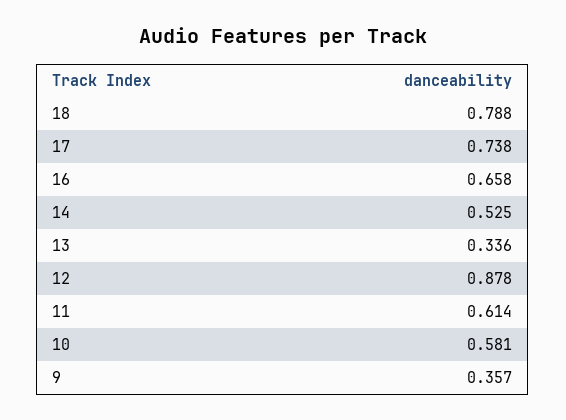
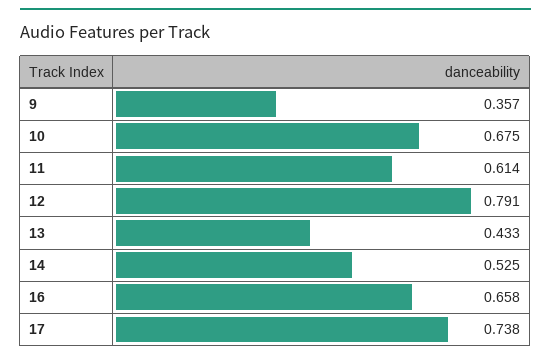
  {
-   "18": 0.788,
    "17": 0.738,
    "16": 0.658,
    "14": 0.525,
-   "13": 0.336,
+   "13": 0.433,
-   "12": 0.878,
+   "12": 0.791,
    "11": 0.614,
-   "10": 0.581,
+   "10": 0.675,
    "9": 0.357
  }

